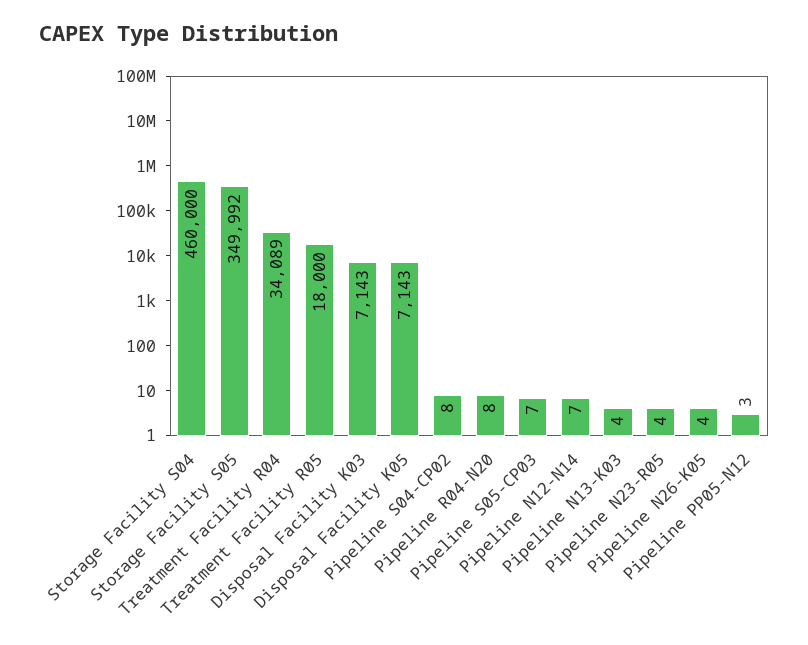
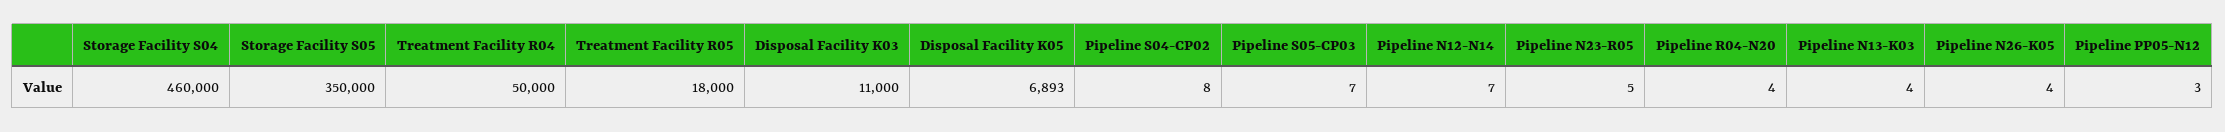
  {
    "Storage Facility S04": 460000,
-   "Storage Facility S05": 349992,
+   "Storage Facility S05": 350000,
-   "Treatment Facility R04": 34089,
+   "Treatment Facility R04": 50000,
    "Treatment Facility R05": 18000,
-   "Disposal Facility K03": 7143,
+   "Disposal Facility K03": 11000,
-   "Disposal Facility K05": 7143,
+   "Disposal Facility K05": 6893,
    "Pipeline S04-CP02": 8,
-   "Pipeline R04-N20": 8,
+   "Pipeline R04-N20": 4,
    "Pipeline S05-CP03": 7,
    "Pipeline N12-N14": 7,
    "Pipeline N13-K03": 4,
-   "Pipeline N23-R05": 4,
+   "Pipeline N23-R05": 5,
    "Pipeline N26-K05": 4,
    "Pipeline PP05-N12": 3
  }

